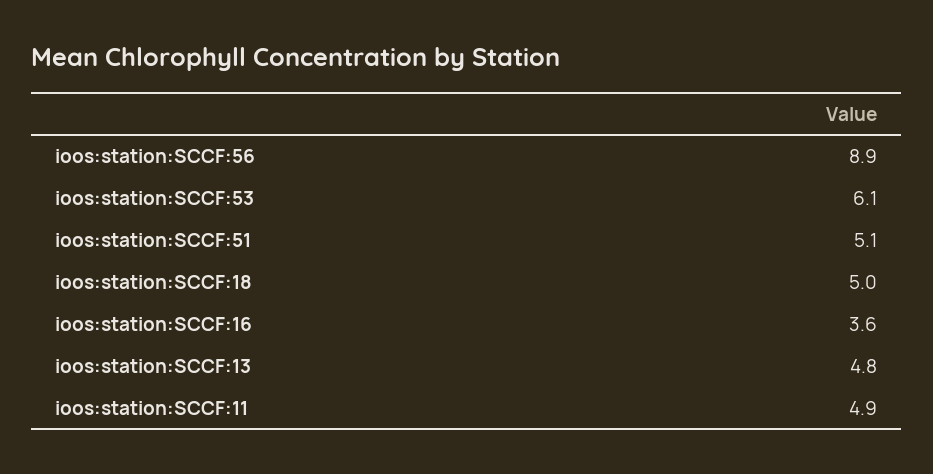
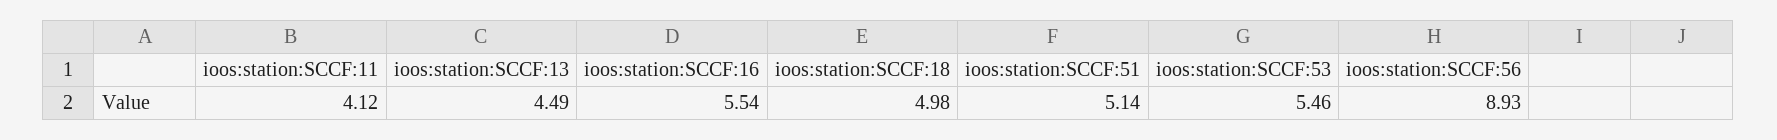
  {
    "ioos:station:SCCF:56": 8.93,
-   "ioos:station:SCCF:53": 6.1,
+   "ioos:station:SCCF:53": 5.46,
    "ioos:station:SCCF:51": 5.14,
    "ioos:station:SCCF:18": 4.98,
-   "ioos:station:SCCF:16": 3.6,
+   "ioos:station:SCCF:16": 5.54,
-   "ioos:station:SCCF:13": 4.8,
+   "ioos:station:SCCF:13": 4.49,
-   "ioos:station:SCCF:11": 4.9
+   "ioos:station:SCCF:11": 4.12
  }

